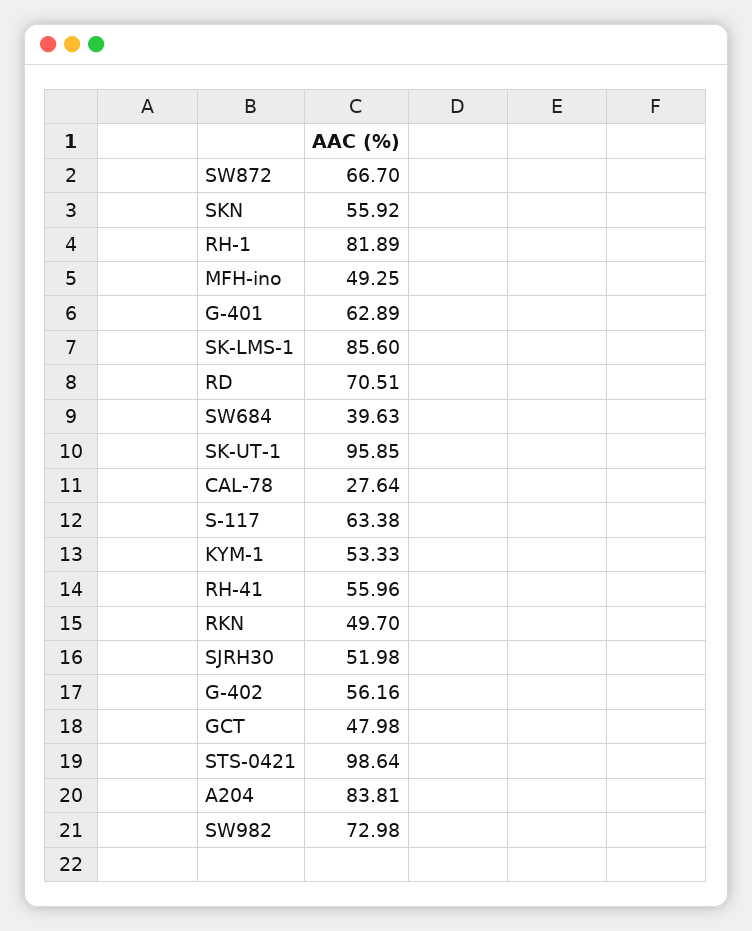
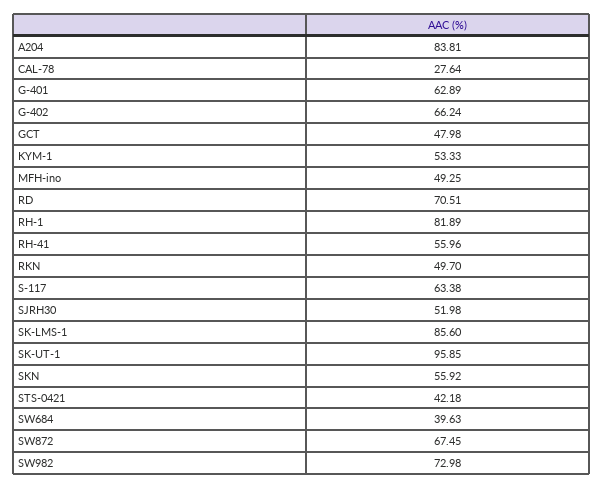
  {
-   "SW872": 66.7,
+   "SW872": 67.45,
    "SKN": 55.92,
    "RH-1": 81.89,
    "MFH-ino": 49.25,
    "G-401": 62.89,
    "SK-LMS-1": 85.6,
    "RD": 70.51,
    "SW684": 39.63,
    "SK-UT-1": 95.85,
    "CAL-78": 27.64,
    "S-117": 63.38,
    "KYM-1": 53.33,
    "RH-41": 55.96,
    "RKN": 49.7,
    "SJRH30": 51.98,
-   "G-402": 56.16,
+   "G-402": 66.24,
    "GCT": 47.98,
-   "STS-0421": 98.64,
+   "STS-0421": 42.18,
    "A204": 83.81,
    "SW982": 72.98
  }

